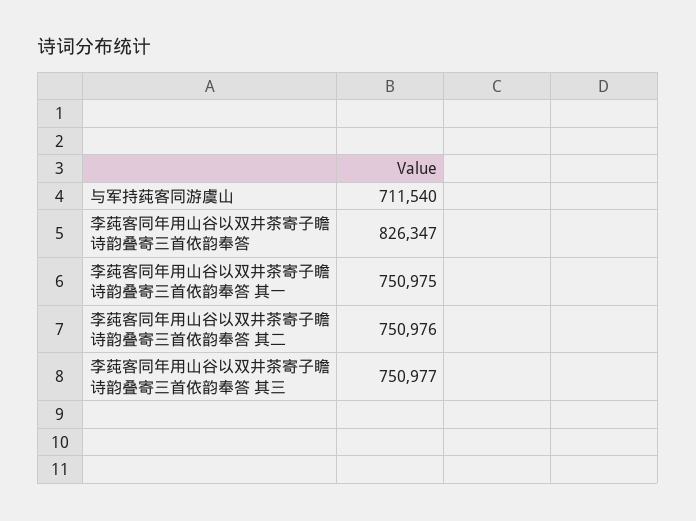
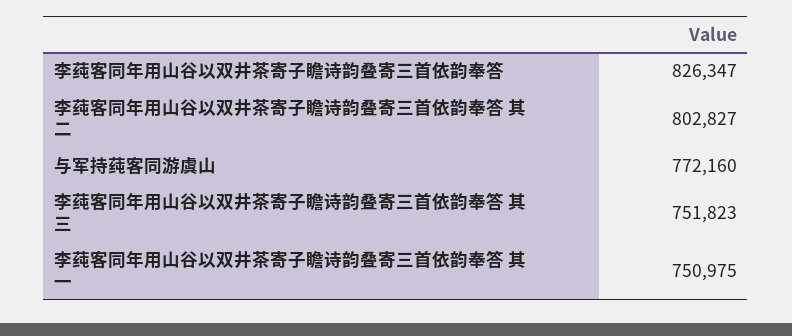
  {
-   "与军持莼客同游虞山": 711540,
+   "与军持莼客同游虞山": 772160,
    "李莼客同年用山谷以双井茶寄子瞻诗韵叠寄三首依韵奉答": 826347,
    "李莼客同年用山谷以双井茶寄子瞻诗韵叠寄三首依韵奉答 其一": 750975,
-   "李莼客同年用山谷以双井茶寄子瞻诗韵叠寄三首依韵奉答 其二": 750976,
+   "李莼客同年用山谷以双井茶寄子瞻诗韵叠寄三首依韵奉答 其二": 802827,
-   "李莼客同年用山谷以双井茶寄子瞻诗韵叠寄三首依韵奉答 其三": 750977
+   "李莼客同年用山谷以双井茶寄子瞻诗韵叠寄三首依韵奉答 其三": 751823
  }

